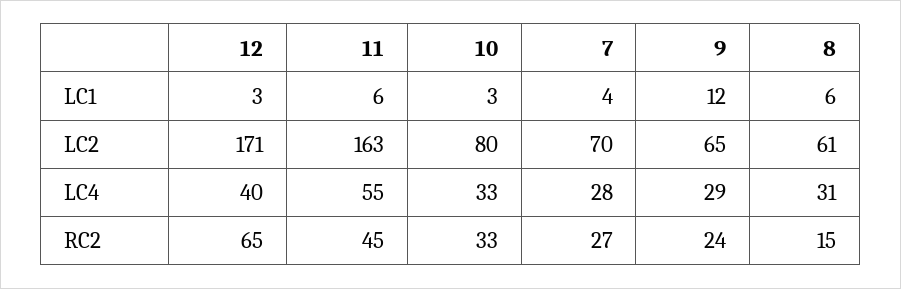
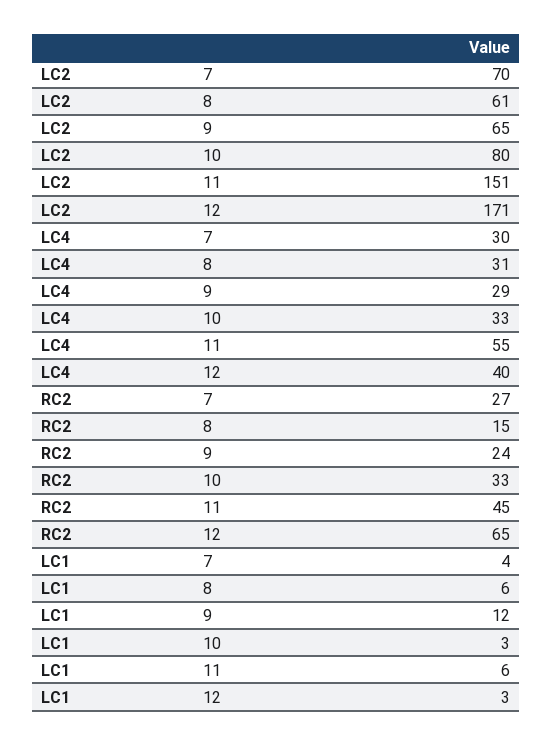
  {
    "12": {
      "LC1": 3,
      "LC2": 171,
      "LC4": 40,
      "RC2": 65
    },
    "11": {
      "LC1": 6,
-     "LC2": 163,
+     "LC2": 151,
      "LC4": 55,
      "RC2": 45
    },
    "10": {
      "LC1": 3,
      "LC2": 80,
      "LC4": 33,
      "RC2": 33
    },
    "7": {
      "LC1": 4,
      "LC2": 70,
-     "LC4": 28,
+     "LC4": 30,
      "RC2": 27
    },
    "9": {
      "LC1": 12,
      "LC2": 65,
      "LC4": 29,
      "RC2": 24
    },
    "8": {
      "LC1": 6,
      "LC2": 61,
      "LC4": 31,
      "RC2": 15
    }
  }

